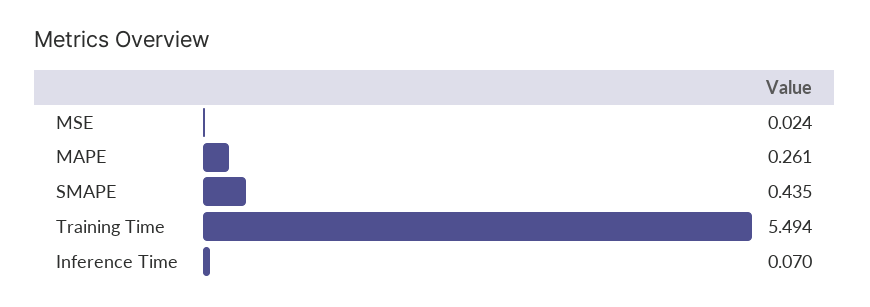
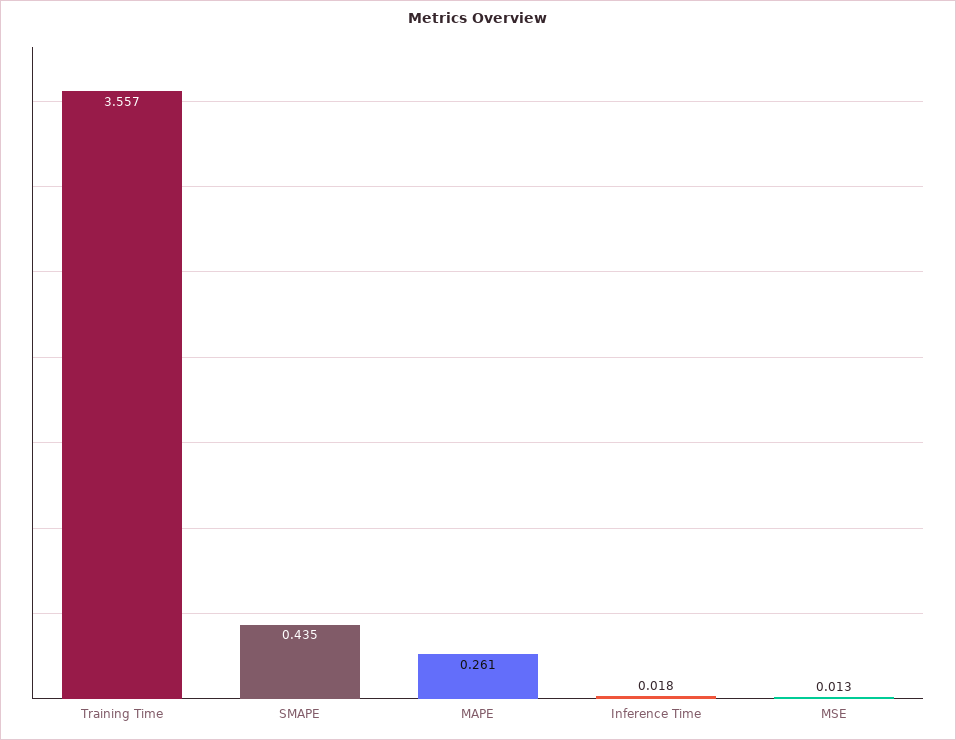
  {
-   "MSE": 0.024,
+   "MSE": 0.013,
    "MAPE": 0.261,
    "SMAPE": 0.435,
-   "Training Time": 5.494,
+   "Training Time": 3.557,
-   "Inference Time": 0.07
+   "Inference Time": 0.018
  }

